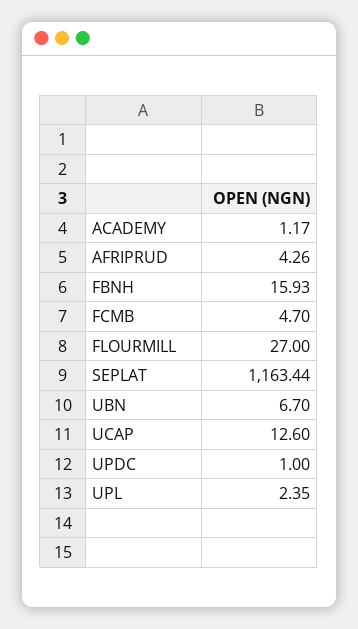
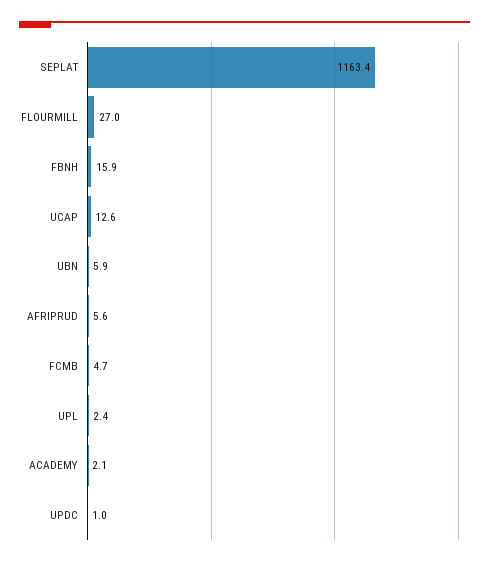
  {
-   "ACADEMY": 1.17,
+   "ACADEMY": 2.1,
-   "AFRIPRUD": 4.26,
+   "AFRIPRUD": 5.6,
    "FBNH": 15.93,
    "FCMB": 4.7,
    "FLOURMILL": 27,
    "SEPLAT": 1163.44,
-   "UBN": 6.7,
+   "UBN": 5.9,
    "UCAP": 12.6,
    "UPDC": 1,
    "UPL": 2.35
  }

